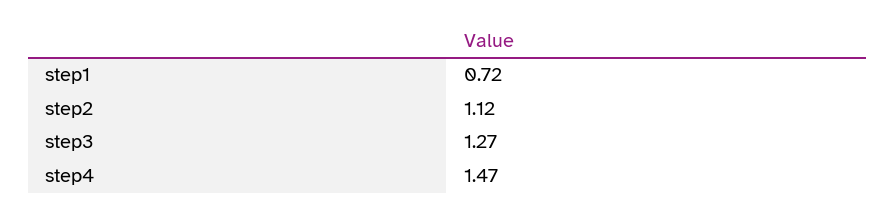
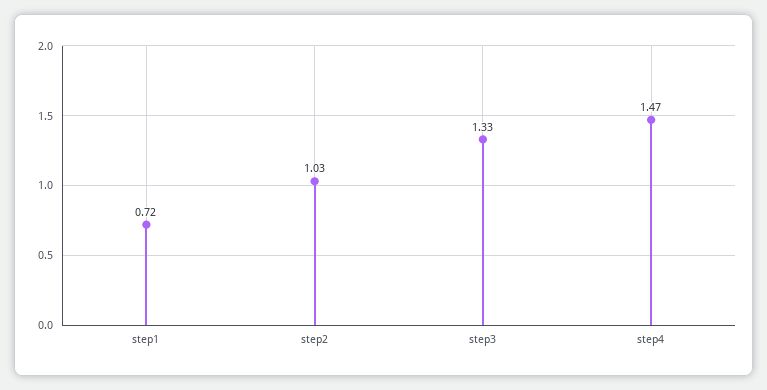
  {
    "step1": 0.72,
-   "step2": 1.12,
+   "step2": 1.03,
-   "step3": 1.27,
+   "step3": 1.33,
    "step4": 1.47
  }

